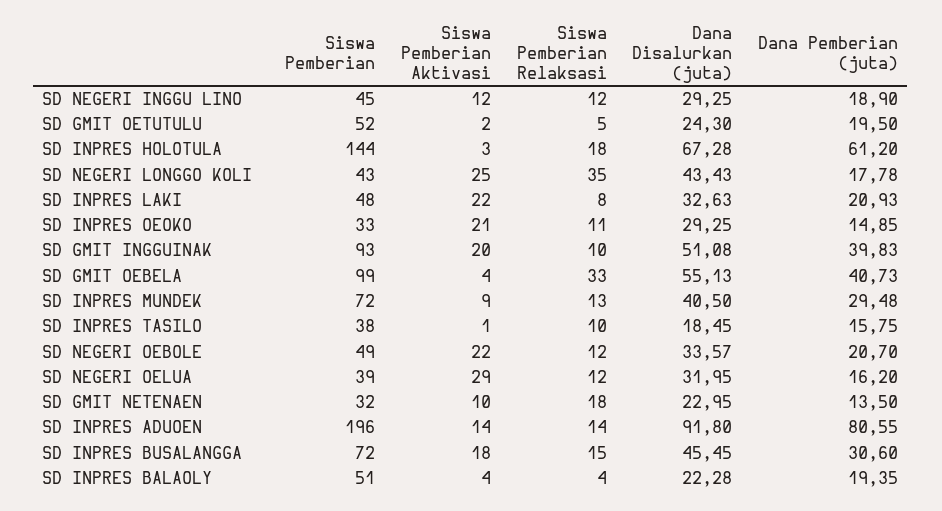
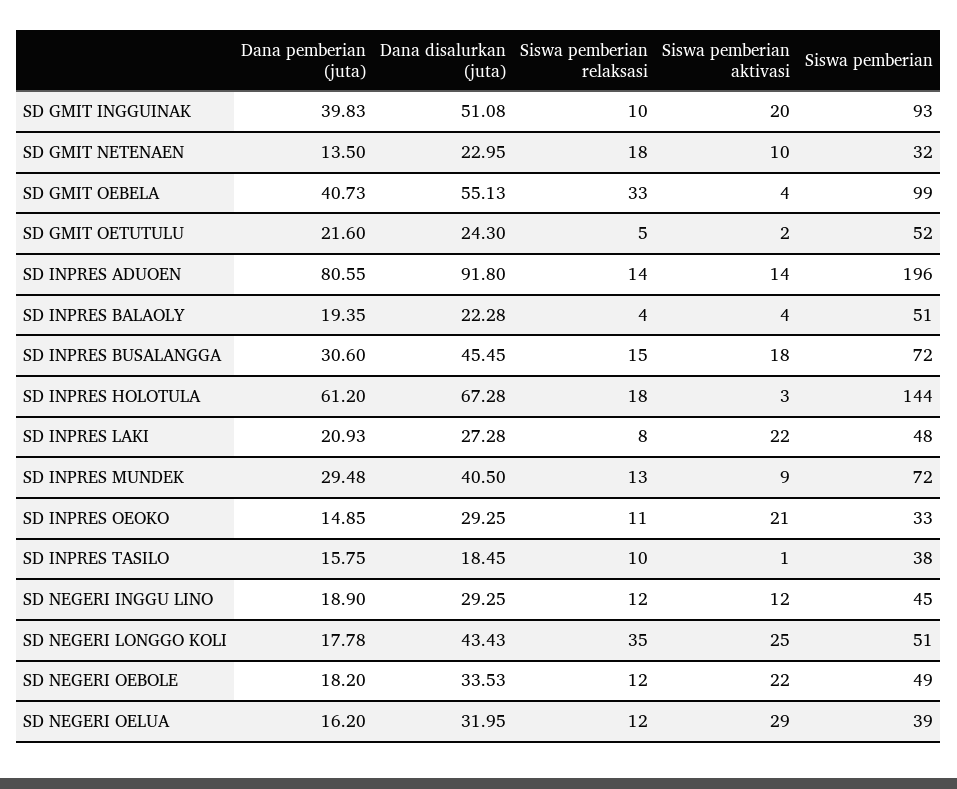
  {
    "Siswa Pemberian": {
      "SD NEGERI INGGU LINO": 45,
      "SD GMIT OETUTULU": 52,
      "SD INPRES HOLOTULA": 144,
-     "SD NEGERI LONGGO KOLI": 43,
+     "SD NEGERI LONGGO KOLI": 51,
      "SD INPRES LAKI": 48,
      "SD INPRES OEOKO": 33,
      "SD GMIT INGGUINAK": 93,
      "SD GMIT OEBELA": 99,
      "SD INPRES MUNDEK": 72,
      "SD INPRES TASILO": 38,
      "SD NEGERI OEBOLE": 49,
      "SD NEGERI OELUA": 39,
      "SD GMIT NETENAEN": 32,
      "SD INPRES ADUOEN": 196,
      "SD INPRES BUSALANGGA": 72,
      "SD INPRES BALAOLY": 51
    },
    "Siswa Pemberian Aktivasi": {
      "SD NEGERI INGGU LINO": 12,
      "SD GMIT OETUTULU": 2,
      "SD INPRES HOLOTULA": 3,
      "SD NEGERI LONGGO KOLI": 25,
      "SD INPRES LAKI": 22,
      "SD INPRES OEOKO": 21,
      "SD GMIT INGGUINAK": 20,
      "SD GMIT OEBELA": 4,
      "SD INPRES MUNDEK": 9,
      "SD INPRES TASILO": 1,
      "SD NEGERI OEBOLE": 22,
      "SD NEGERI OELUA": 29,
      "SD GMIT NETENAEN": 10,
      "SD INPRES ADUOEN": 14,
      "SD INPRES BUSALANGGA": 18,
      "SD INPRES BALAOLY": 4
    },
    "Siswa Pemberian Relaksasi": {
      "SD NEGERI INGGU LINO": 12,
      "SD GMIT OETUTULU": 5,
      "SD INPRES HOLOTULA": 18,
      "SD NEGERI LONGGO KOLI": 35,
      "SD INPRES LAKI": 8,
      "SD INPRES OEOKO": 11,
      "SD GMIT INGGUINAK": 10,
      "SD GMIT OEBELA": 33,
      "SD INPRES MUNDEK": 13,
      "SD INPRES TASILO": 10,
      "SD NEGERI OEBOLE": 12,
      "SD NEGERI OELUA": 12,
      "SD GMIT NETENAEN": 18,
      "SD INPRES ADUOEN": 14,
      "SD INPRES BUSALANGGA": 15,
      "SD INPRES BALAOLY": 4
    },
    "Dana Disalurkan (juta)": {
      "SD NEGERI INGGU LINO": 29.25,
      "SD GMIT OETUTULU": 24.3,
      "SD INPRES HOLOTULA": 67.28,
      "SD NEGERI LONGGO KOLI": 43.43,
-     "SD INPRES LAKI": 32.63,
+     "SD INPRES LAKI": 27.28,
      "SD INPRES OEOKO": 29.25,
      "SD GMIT INGGUINAK": 51.08,
      "SD GMIT OEBELA": 55.13,
      "SD INPRES MUNDEK": 40.5,
      "SD INPRES TASILO": 18.45,
-     "SD NEGERI OEBOLE": 33.57,
+     "SD NEGERI OEBOLE": 33.53,
      "SD NEGERI OELUA": 31.95,
      "SD GMIT NETENAEN": 22.95,
      "SD INPRES ADUOEN": 91.8,
      "SD INPRES BUSALANGGA": 45.45,
      "SD INPRES BALAOLY": 22.28
    },
    "Dana Pemberian (juta)": {
      "SD NEGERI INGGU LINO": 18.9,
-     "SD GMIT OETUTULU": 19.5,
+     "SD GMIT OETUTULU": 21.6,
      "SD INPRES HOLOTULA": 61.2,
      "SD NEGERI LONGGO KOLI": 17.78,
      "SD INPRES LAKI": 20.93,
      "SD INPRES OEOKO": 14.85,
      "SD GMIT INGGUINAK": 39.83,
      "SD GMIT OEBELA": 40.73,
      "SD INPRES MUNDEK": 29.48,
      "SD INPRES TASILO": 15.75,
-     "SD NEGERI OEBOLE": 20.7,
+     "SD NEGERI OEBOLE": 18.2,
      "SD NEGERI OELUA": 16.2,
      "SD GMIT NETENAEN": 13.5,
      "SD INPRES ADUOEN": 80.55,
      "SD INPRES BUSALANGGA": 30.6,
      "SD INPRES BALAOLY": 19.35
    }
  }

